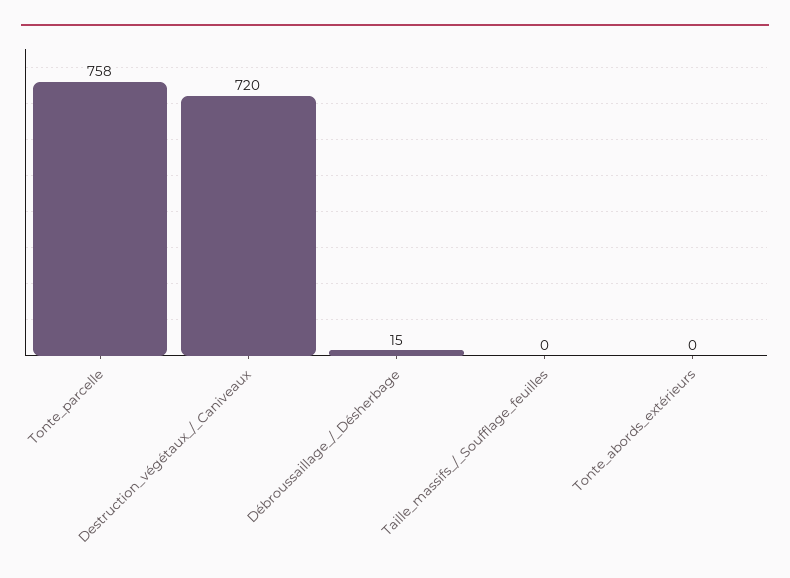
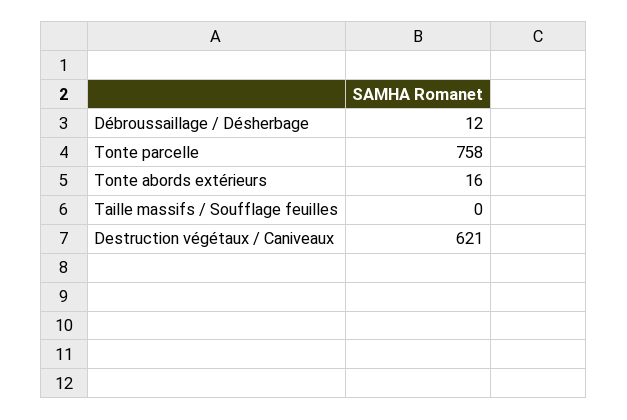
  {
    "Tonte_parcelle": 758,
-   "Destruction_végétaux_/_Caniveaux": 720,
+   "Destruction_végétaux_/_Caniveaux": 621,
-   "Débroussaillage_/_Désherbage": 15,
+   "Débroussaillage_/_Désherbage": 12,
    "Taille_massifs_/_Soufflage_feuilles": 0,
-   "Tonte_abords_extérieurs": 0
+   "Tonte_abords_extérieurs": 16
  }

